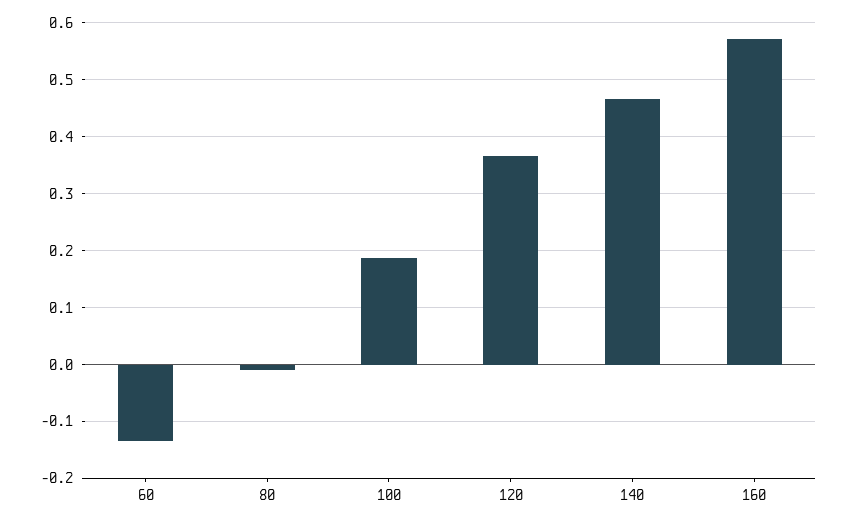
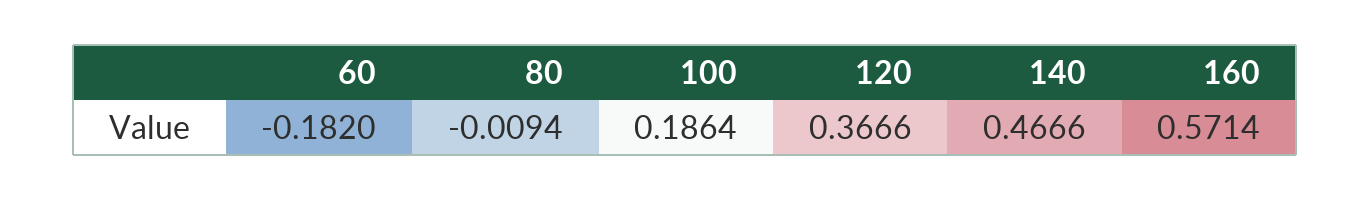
  {
-   "60": -0.14,
+   "60": -0.182,
    "80": -0.0094,
    "100": 0.1864,
    "120": 0.3666,
    "140": 0.4666,
    "160": 0.5714
  }

